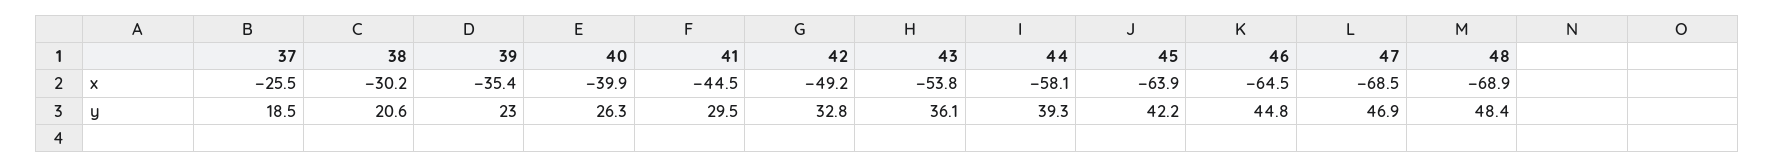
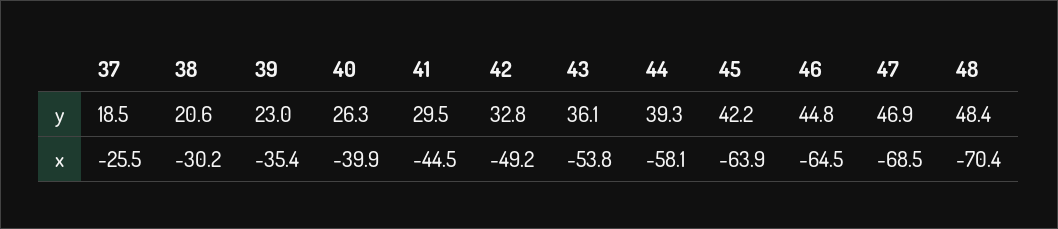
  {
    "37": {
      "x": -25.5,
      "y": 18.5
    },
    "38": {
      "x": -30.2,
      "y": 20.6
    },
    "39": {
      "x": -35.4,
      "y": 23
    },
    "40": {
      "x": -39.9,
      "y": 26.3
    },
    "41": {
      "x": -44.5,
      "y": 29.5
    },
    "42": {
      "x": -49.2,
      "y": 32.8
    },
    "43": {
      "x": -53.8,
      "y": 36.1
    },
    "44": {
      "x": -58.1,
      "y": 39.3
    },
    "45": {
      "x": -63.9,
      "y": 42.2
    },
    "46": {
      "x": -64.5,
      "y": 44.8
    },
    "47": {
      "x": -68.5,
      "y": 46.9
    },
    "48": {
-     "x": -68.9,
+     "x": -70.4,
      "y": 48.4
    }
  }

